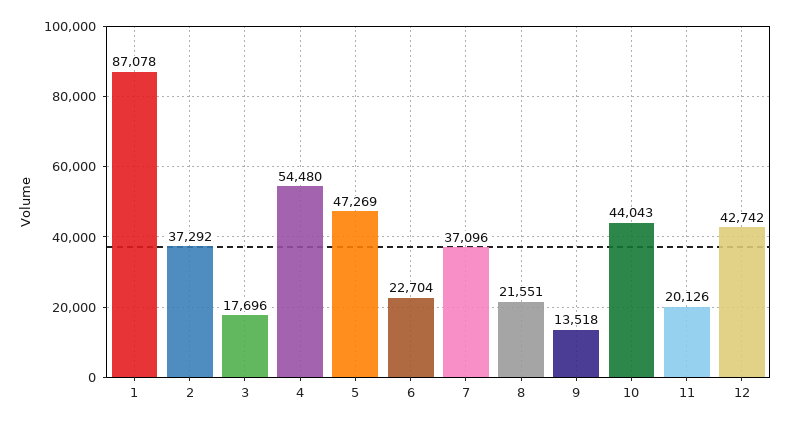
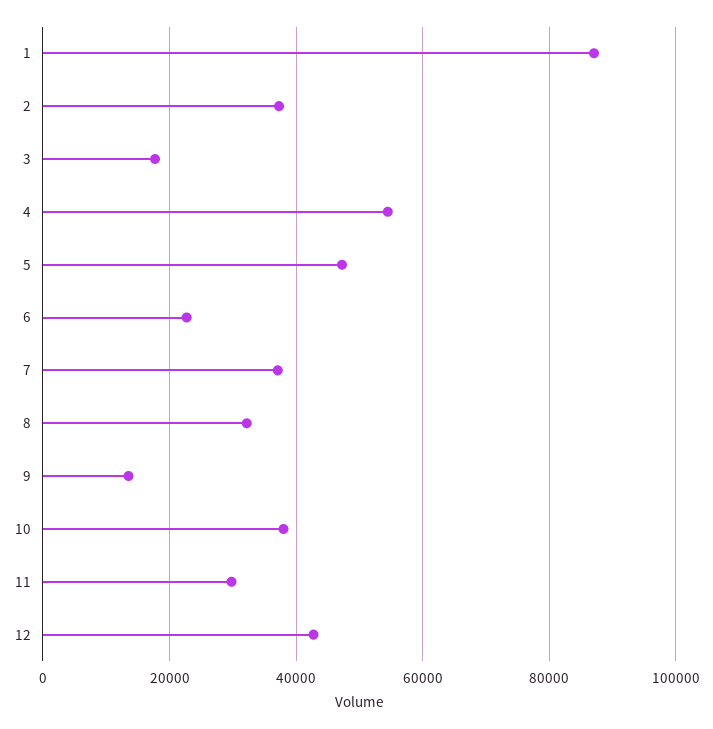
  {
    "1": 87078,
    "2": 37292,
    "3": 17696,
    "4": 54480,
    "5": 47269,
    "6": 22704,
    "7": 37096,
-   "8": 21551,
+   "8": 32000,
    "9": 13518,
-   "10": 44043,
+   "10": 38000,
-   "11": 20126,
+   "11": 30000,
    "12": 42742
  }

